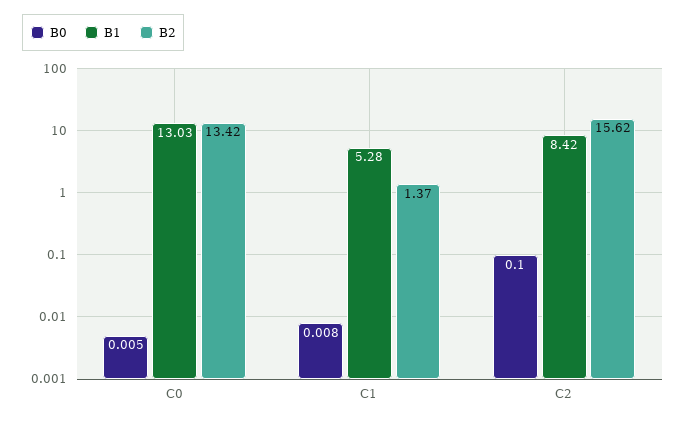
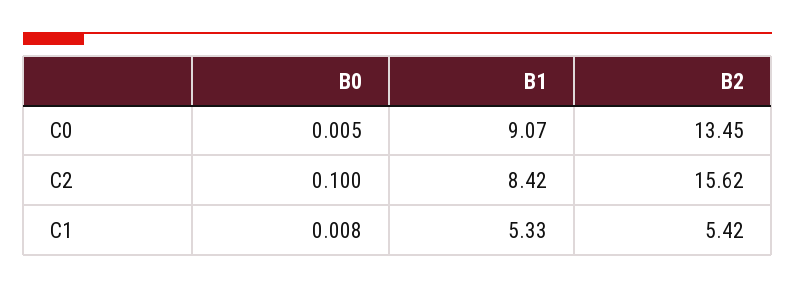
  {
    "B0": {
      "C0": 0.005,
      "C1": 0.008,
      "C2": 0.1
    },
    "B1": {
-     "C0": 13.03,
+     "C0": 9.07,
-     "C1": 5.28,
+     "C1": 5.33,
      "C2": 8.42
    },
    "B2": {
-     "C0": 13.42,
+     "C0": 13.45,
-     "C1": 1.37,
+     "C1": 5.42,
      "C2": 15.62
    }
  }

